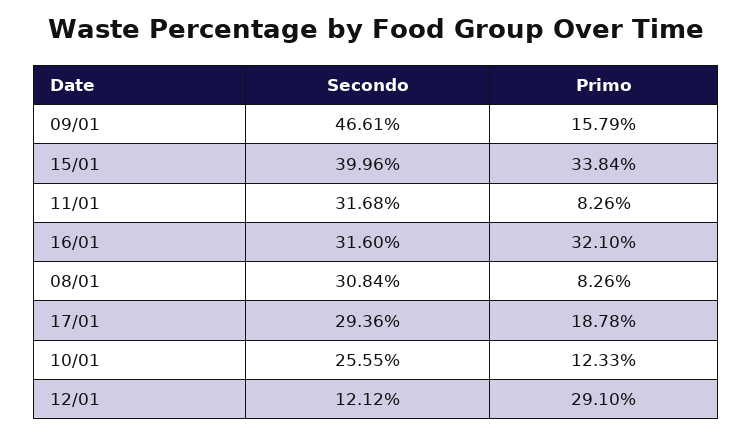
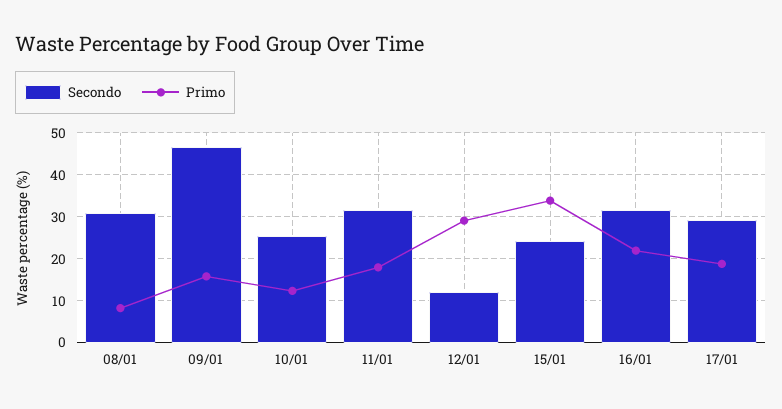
  {
    "Secondo": {
      "09/01": 46.61,
-     "15/01": 39.96,
+     "15/01": 24,
      "11/01": 31.68,
      "16/01": 31.6,
      "08/01": 30.84,
      "17/01": 29.36,
      "10/01": 25.55,
      "12/01": 12.12
    },
    "Primo": {
      "09/01": 15.79,
      "15/01": 33.84,
-     "11/01": 8.26,
+     "11/01": 18,
-     "16/01": 32.1,
+     "16/01": 22,
      "08/01": 8.26,
      "17/01": 18.78,
      "10/01": 12.33,
      "12/01": 29.1
    }
  }

